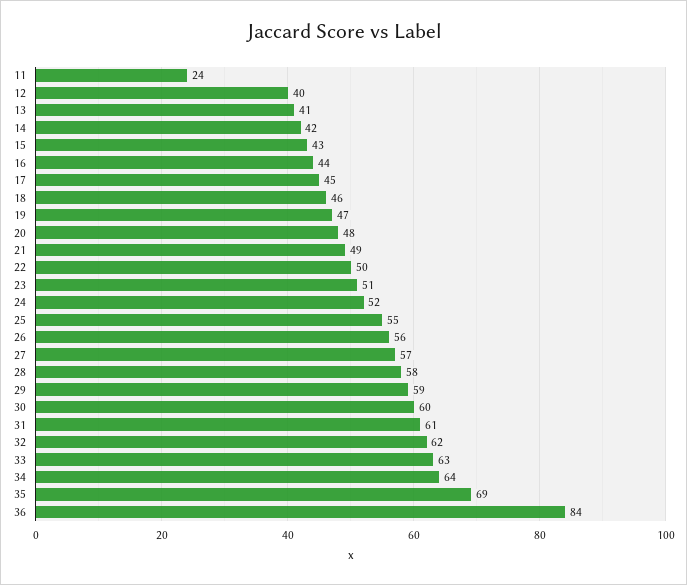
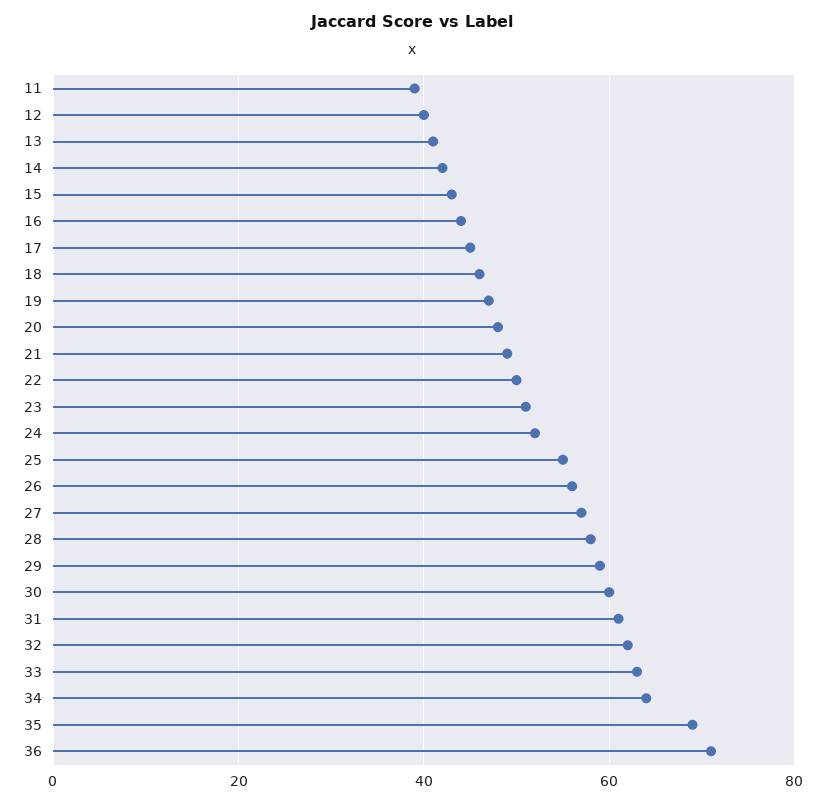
  {
-   "11": 24,
+   "11": 40,
    "12": 40,
    "13": 41,
    "14": 42,
    "15": 43,
    "16": 44,
    "17": 45,
    "18": 46,
    "19": 47,
    "20": 48,
    "21": 49,
    "22": 50,
    "23": 51,
    "24": 52,
    "25": 55,
    "26": 56,
    "27": 57,
    "28": 58,
    "29": 59,
    "30": 60,
    "31": 61,
    "32": 62,
    "33": 63,
    "34": 64,
    "35": 69,
-   "36": 84
+   "36": 70
  }

